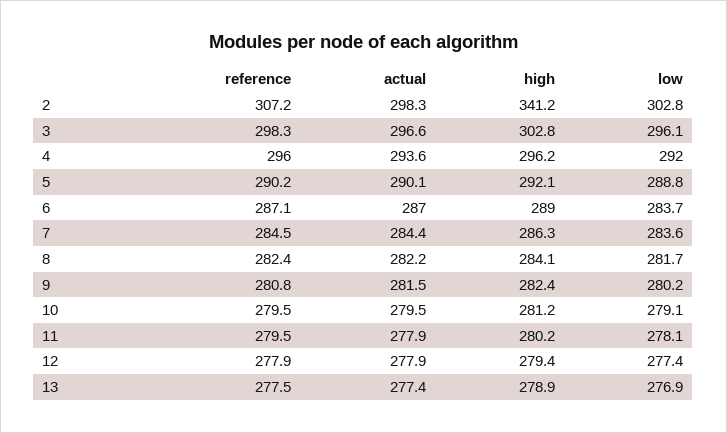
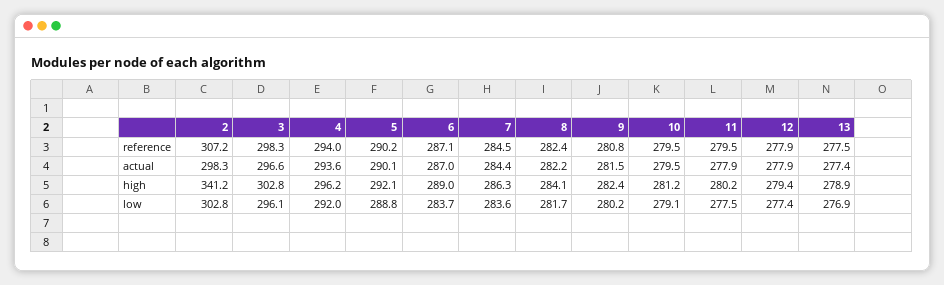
  {
    "reference": {
      "2": 307.2,
      "3": 298.3,
-     "4": 296,
+     "4": 294,
      "5": 290.2,
      "6": 287.1,
      "7": 284.5,
      "8": 282.4,
      "9": 280.8,
      "10": 279.5,
      "11": 279.5,
      "12": 277.9,
      "13": 277.5
    },
    "actual": {
      "2": 298.3,
      "3": 296.6,
      "4": 293.6,
      "5": 290.1,
      "6": 287,
      "7": 284.4,
      "8": 282.2,
      "9": 281.5,
      "10": 279.5,
      "11": 277.9,
      "12": 277.9,
      "13": 277.4
    },
    "high": {
      "2": 341.2,
      "3": 302.8,
      "4": 296.2,
      "5": 292.1,
      "6": 289,
      "7": 286.3,
      "8": 284.1,
      "9": 282.4,
      "10": 281.2,
      "11": 280.2,
      "12": 279.4,
      "13": 278.9
    },
    "low": {
      "2": 302.8,
      "3": 296.1,
      "4": 292,
      "5": 288.8,
      "6": 283.7,
      "7": 283.6,
      "8": 281.7,
      "9": 280.2,
      "10": 279.1,
-     "11": 278.1,
+     "11": 277.5,
      "12": 277.4,
      "13": 276.9
    }
  }

